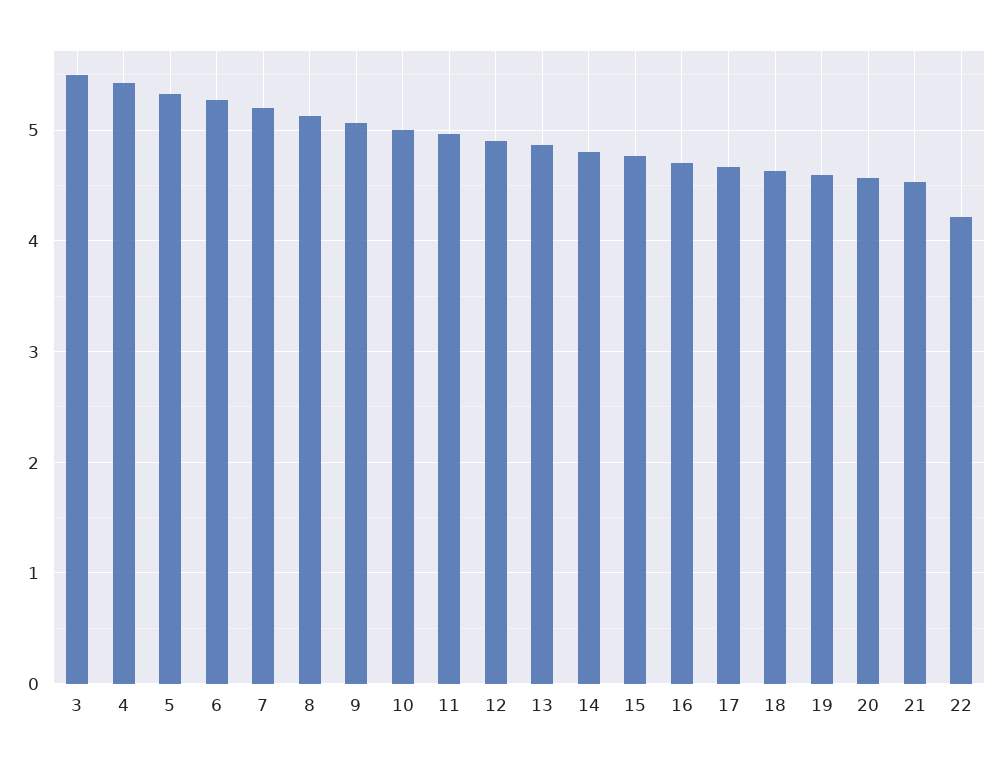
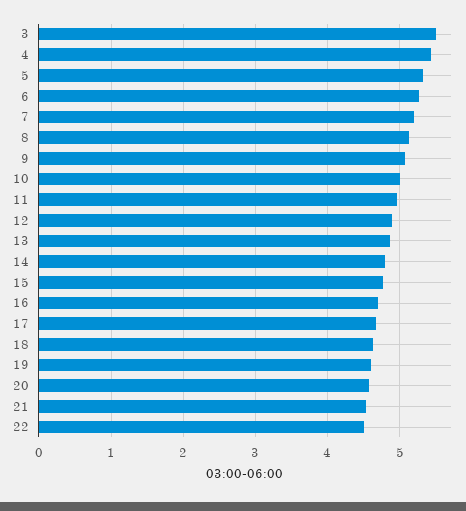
  {
    "3": 5.5,
    "4": 5.4,
    "5": 5.3,
    "6": 5.3,
    "7": 5.2,
    "8": 5.1,
    "9": 5.1,
    "10": 5,
    "11": 5,
    "12": 4.9,
    "13": 4.9,
    "14": 4.8,
    "15": 4.8,
    "16": 4.7,
    "17": 4.7,
    "18": 4.6,
    "19": 4.6,
    "20": 4.6,
    "21": 4.5,
-   "22": 4.2
+   "22": 4.5
  }

